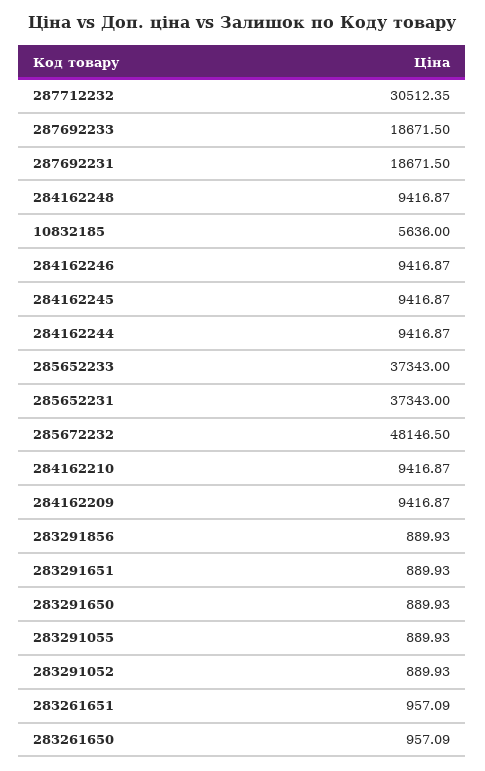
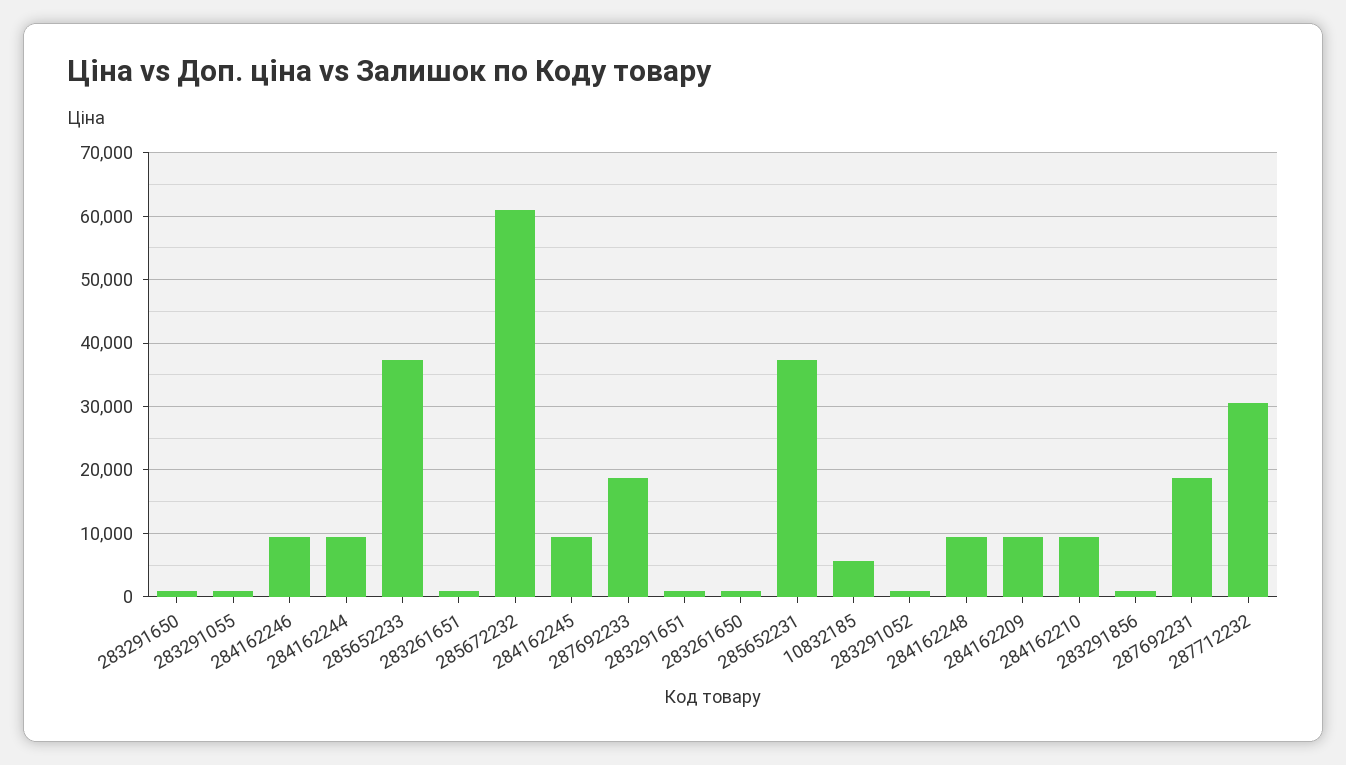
  {
    "287712232": 30512.35,
    "287692233": 18671.5,
    "287692231": 18671.5,
    "284162248": 9416.87,
    "10832185": 5636,
    "284162246": 9416.87,
    "284162245": 9416.87,
    "284162244": 9416.87,
    "285652233": 37343,
    "285652231": 37343,
-   "285672232": 48146.5,
+   "285672232": 61000,
    "284162210": 9416.87,
    "284162209": 9416.87,
    "283291856": 889.93,
    "283291651": 889.93,
    "283291650": 889.93,
    "283291055": 889.93,
    "283291052": 889.93,
    "283261651": 957.09,
    "283261650": 957.09
  }

